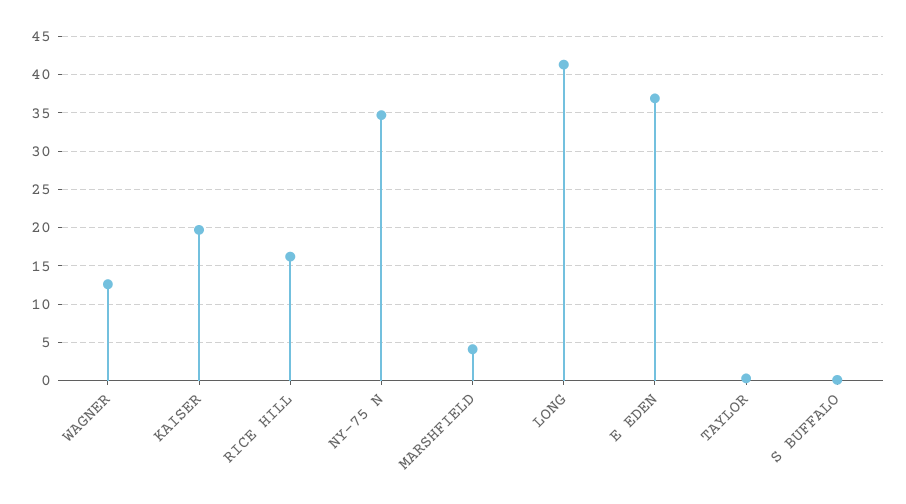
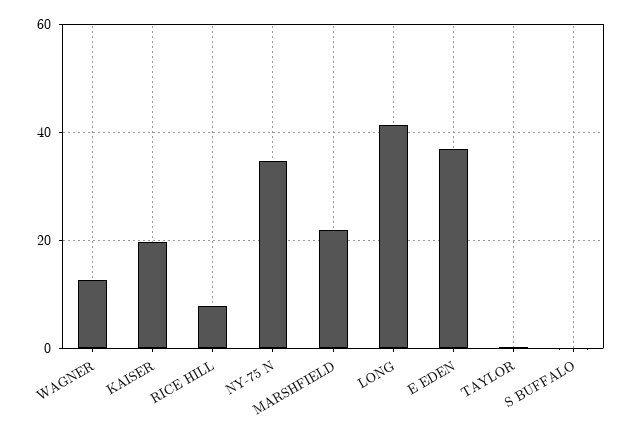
  {
    "WAGNER": 13,
    "KAISER": 20,
-   "RICE HILL": 16,
+   "RICE HILL": 8,
    "NY-75 N": 35,
-   "MARSHFIELD": 4,
+   "MARSHFIELD": 22,
    "LONG": 41,
    "E EDEN": 37,
    "TAYLOR": 0,
    "S BUFFALO": 0
  }

